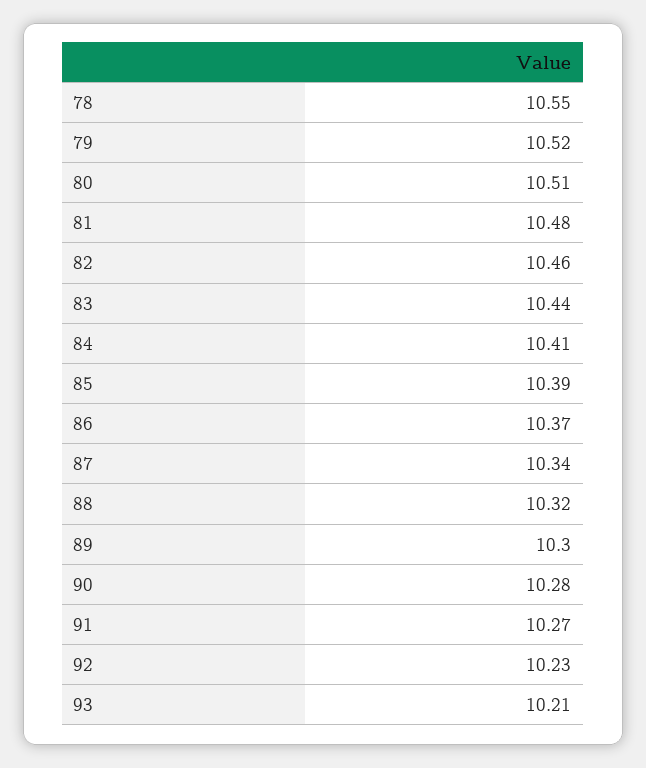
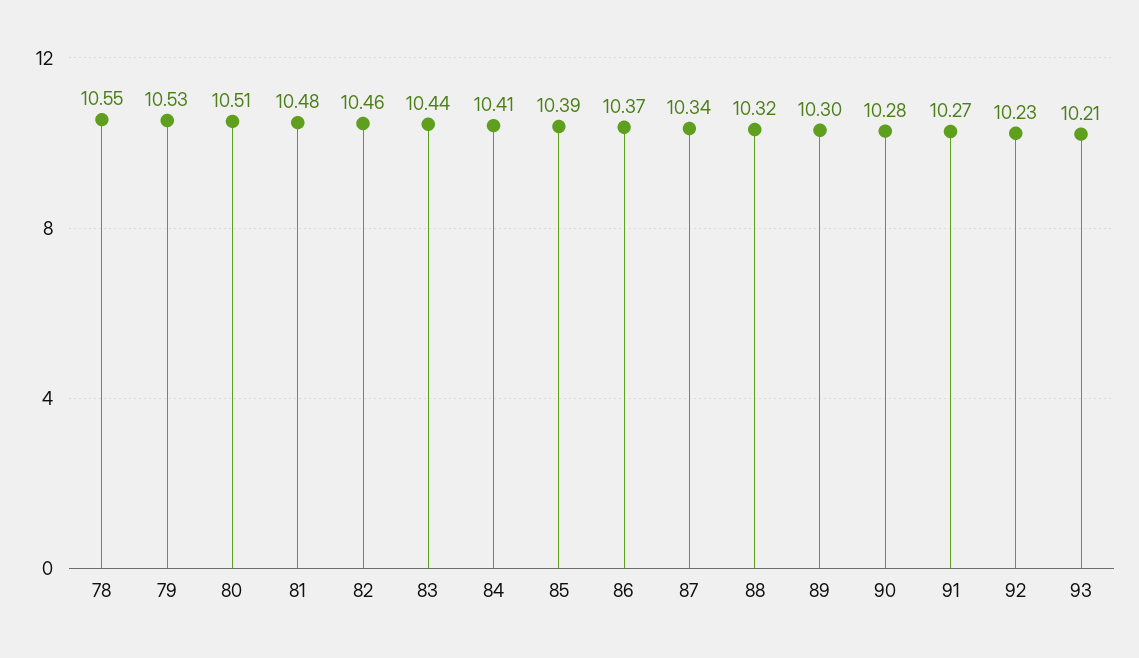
  {
    "78": 10.55,
-   "79": 10.52,
+   "79": 10.53,
    "80": 10.51,
    "81": 10.48,
    "82": 10.46,
    "83": 10.44,
    "84": 10.41,
    "85": 10.39,
    "86": 10.37,
    "87": 10.34,
    "88": 10.32,
    "89": 10.3,
    "90": 10.28,
    "91": 10.27,
    "92": 10.23,
    "93": 10.21
  }

